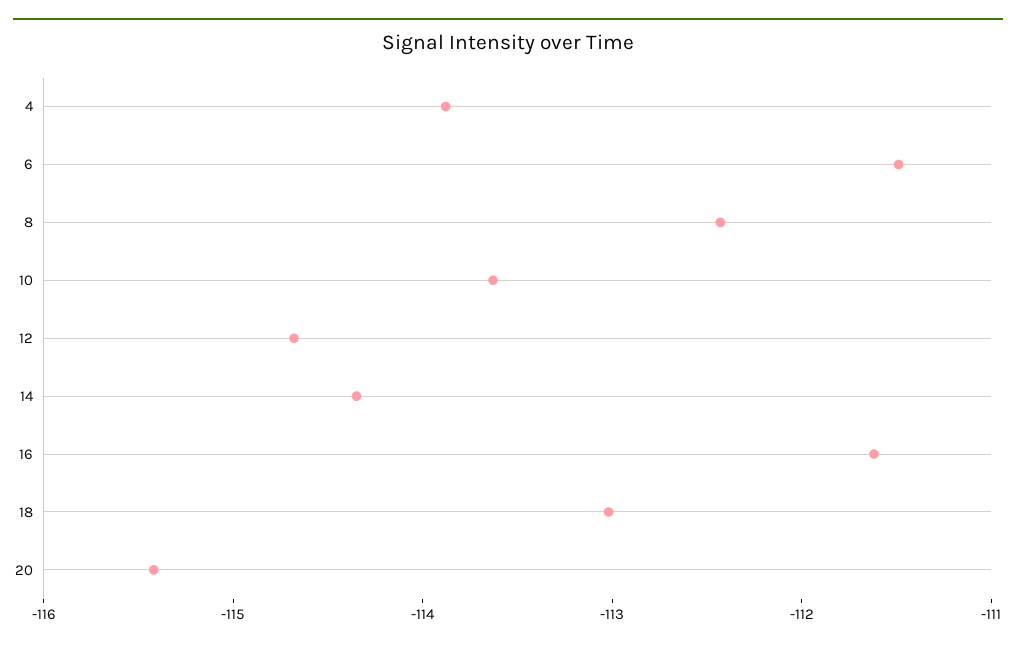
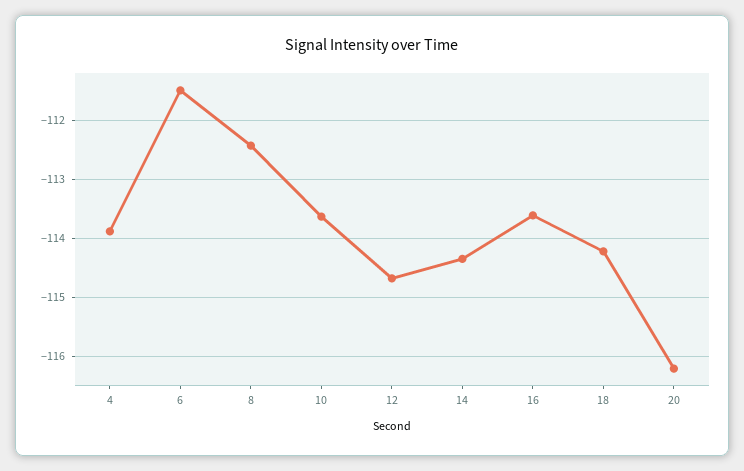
  {
    "4": -113.8,
    "6": -111.4,
    "8": -112.4,
    "10": -113.6,
    "12": -114.6,
    "14": -114.4,
-   "16": -111.6,
+   "16": -113.6,
-   "18": -113,
+   "18": -114.2,
-   "20": -115.4
+   "20": -116.2
  }

